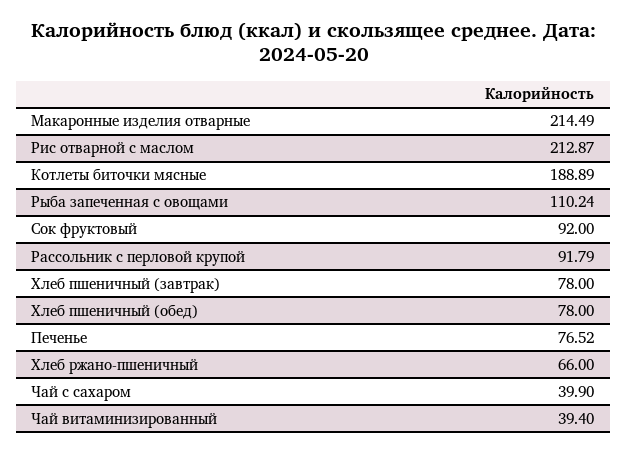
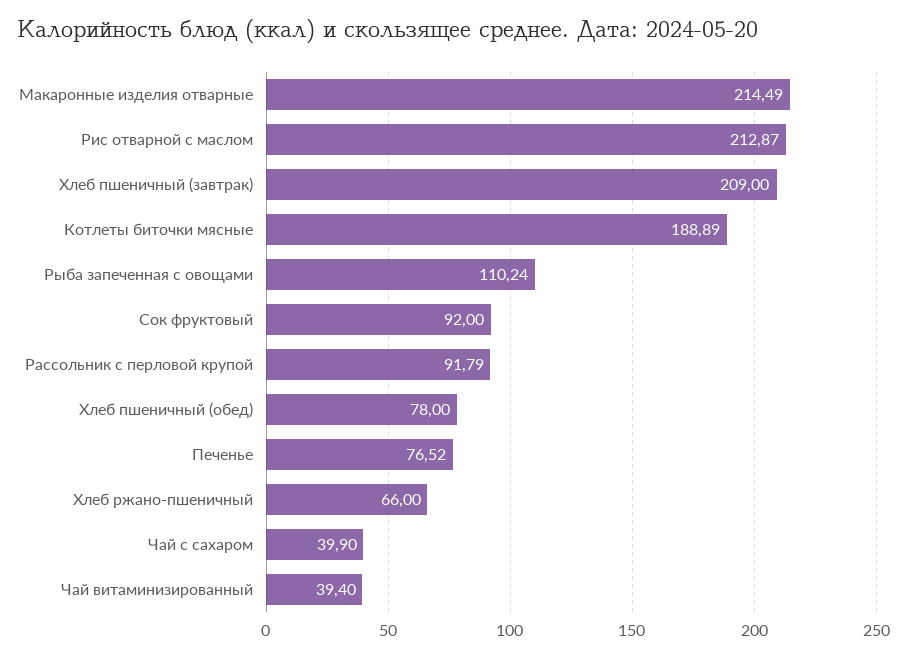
  {
    "Макаронные изделия отварные": 214.49,
    "Рис отварной с маслом": 212.87,
    "Котлеты биточки мясные": 188.89,
    "Рыба запеченная с овощами": 110.24,
    "Сок фруктовый": 92,
    "Рассольник с перловой крупой": 91.79,
-   "Хлеб пшеничный (завтрак)": 78,
+   "Хлеб пшеничный (завтрак)": 209,
    "Хлеб пшеничный (обед)": 78,
    "Печенье": 76.52,
    "Хлеб ржано-пшеничный": 66,
    "Чай с сахаром": 39.9,
    "Чай витаминизированный": 39.4
  }

